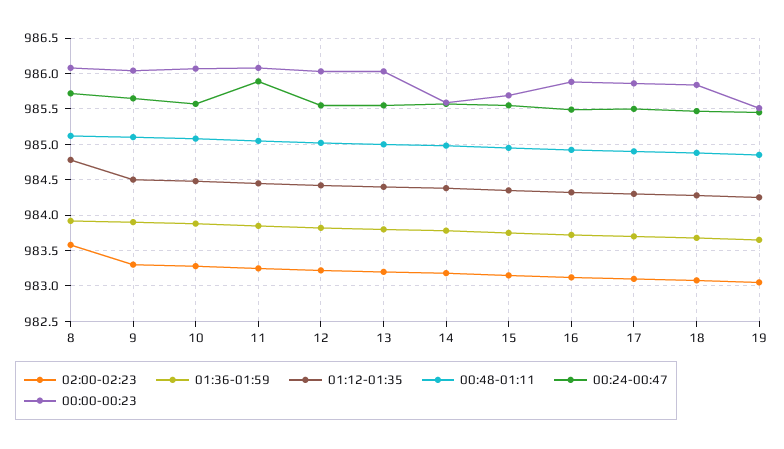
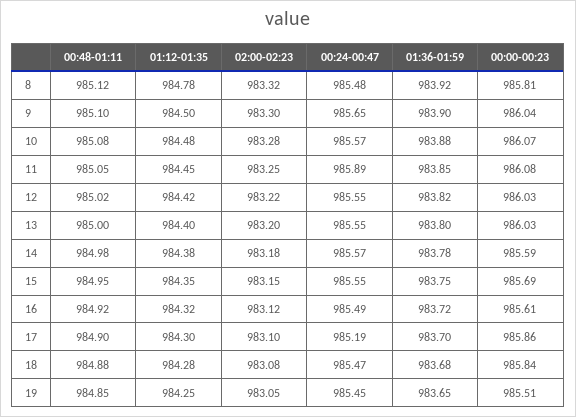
  {
    "02:00-02:23": {
-     "8": 983.6,
+     "8": 983.32,
      "9": 983.3,
      "10": 983.28,
      "11": 983.25,
      "12": 983.22,
      "13": 983.2,
      "14": 983.18,
      "15": 983.15,
      "16": 983.12,
      "17": 983.1,
      "18": 983.08,
      "19": 983.05
    },
    "01:36-01:59": {
      "8": 983.92,
      "9": 983.9,
      "10": 983.88,
      "11": 983.85,
      "12": 983.82,
      "13": 983.8,
      "14": 983.78,
      "15": 983.75,
      "16": 983.72,
      "17": 983.7,
      "18": 983.68,
      "19": 983.65
    },
    "01:12-01:35": {
      "8": 984.78,
      "9": 984.5,
      "10": 984.48,
      "11": 984.45,
      "12": 984.42,
      "13": 984.4,
      "14": 984.38,
      "15": 984.35,
      "16": 984.32,
      "17": 984.3,
      "18": 984.28,
      "19": 984.25
    },
    "00:48-01:11": {
      "8": 985.12,
      "9": 985.1,
      "10": 985.08,
      "11": 985.05,
      "12": 985.02,
      "13": 985,
      "14": 984.98,
      "15": 984.95,
      "16": 984.92,
      "17": 984.9,
      "18": 984.88,
      "19": 984.85
    },
    "00:24-00:47": {
-     "8": 985.7,
+     "8": 985.48,
      "9": 985.65,
      "10": 985.57,
      "11": 985.89,
      "12": 985.55,
      "13": 985.55,
      "14": 985.57,
      "15": 985.55,
      "16": 985.49,
-     "17": 985.5,
+     "17": 985.19,
      "18": 985.47,
      "19": 985.45
    },
    "00:00-00:23": {
-     "8": 986.1,
+     "8": 985.81,
      "9": 986.04,
      "10": 986.07,
      "11": 986.08,
      "12": 986.03,
      "13": 986.03,
      "14": 985.59,
      "15": 985.69,
-     "16": 985.9,
+     "16": 985.61,
      "17": 985.86,
      "18": 985.84,
      "19": 985.51
    }
  }

